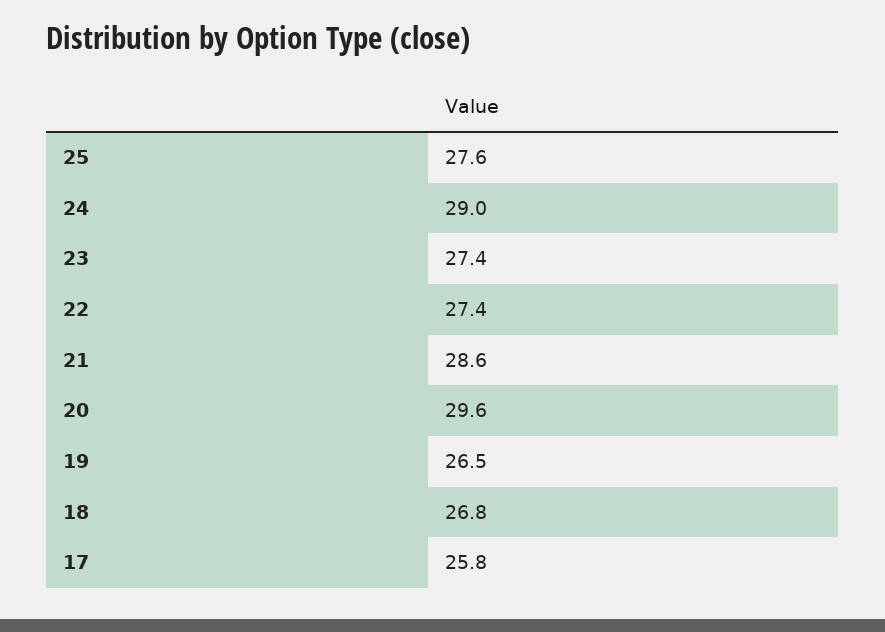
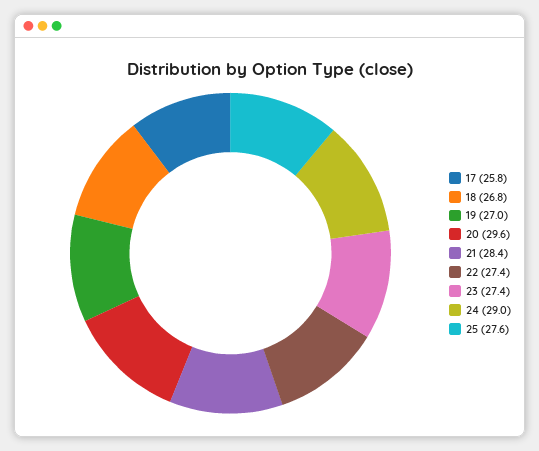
  {
    "25": 27.6,
    "24": 29,
    "23": 27.4,
    "22": 27.4,
-   "21": 28.6,
+   "21": 28.4,
    "20": 29.6,
-   "19": 26.5,
+   "19": 27,
    "18": 26.8,
    "17": 25.8
  }

